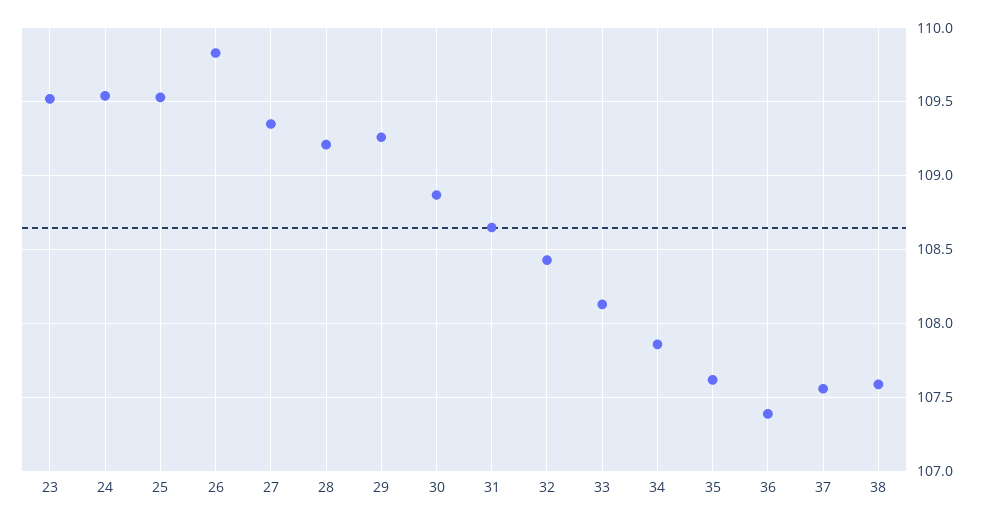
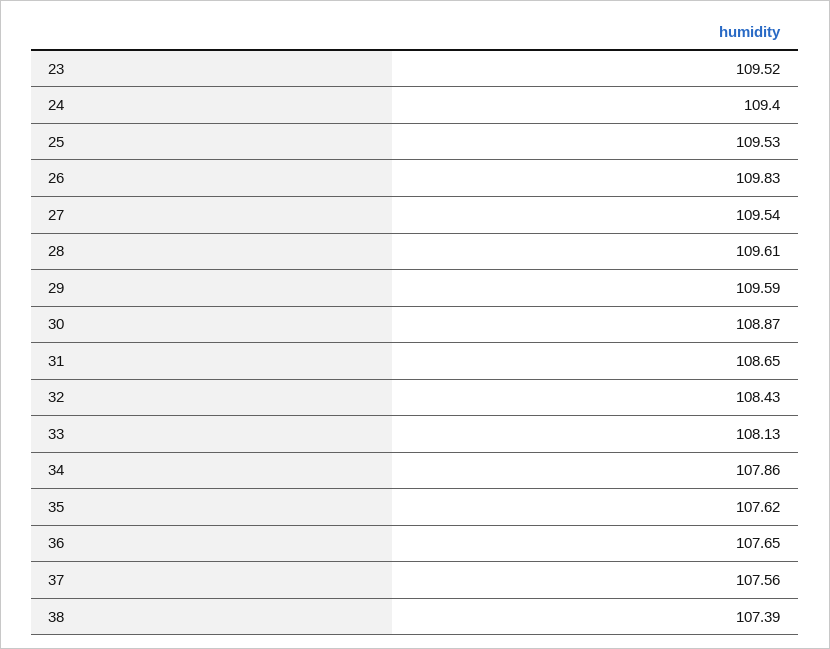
  {
    "23": 109.52,
-   "24": 109.55,
+   "24": 109.4,
    "25": 109.53,
    "26": 109.83,
-   "27": 109.35,
+   "27": 109.54,
-   "28": 109.2,
+   "28": 109.61,
-   "29": 109.25,
+   "29": 109.59,
    "30": 108.87,
    "31": 108.65,
    "32": 108.43,
    "33": 108.13,
    "34": 107.86,
    "35": 107.62,
-   "36": 107.4,
+   "36": 107.65,
    "37": 107.56,
-   "38": 107.6
+   "38": 107.39
  }

